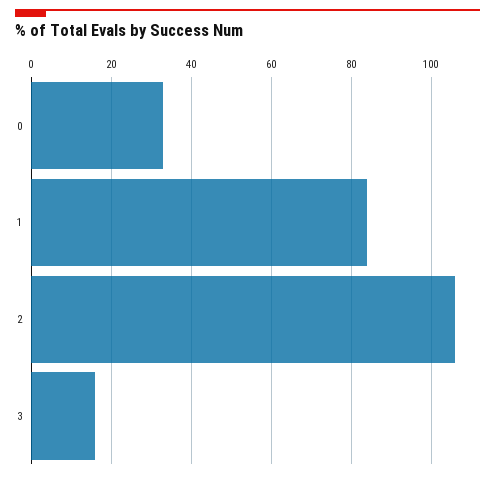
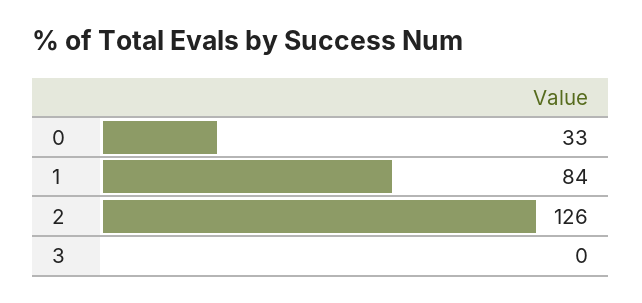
  {
    "0": 33,
    "1": 84,
-   "2": 105,
+   "2": 126,
-   "3": 15
+   "3": 0
  }

